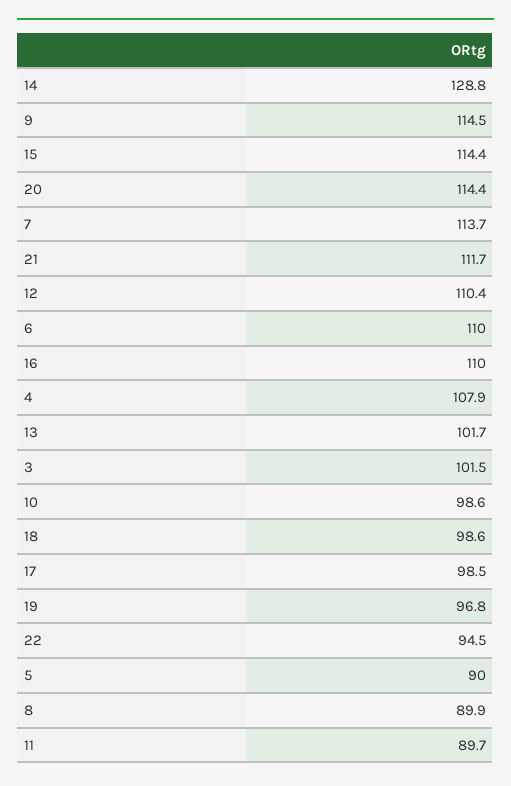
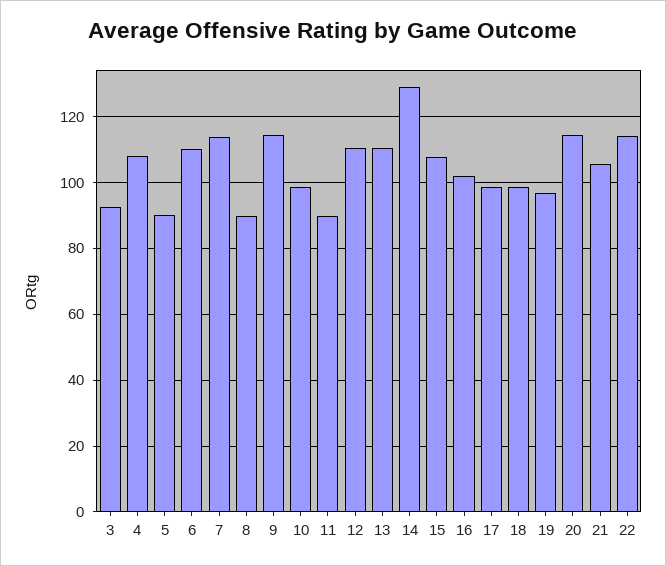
  {
    "14": 128.8,
    "9": 114.5,
-   "15": 114.4,
+   "15": 108,
    "20": 114.4,
    "7": 113.7,
-   "21": 111.7,
+   "21": 106,
    "12": 110.4,
    "6": 110,
-   "16": 110,
+   "16": 102,
    "4": 107.9,
-   "13": 101.7,
+   "13": 110,
-   "3": 101.5,
+   "3": 92,
    "10": 98.6,
    "18": 98.6,
    "17": 98.5,
    "19": 96.8,
-   "22": 94.5,
+   "22": 114,
    "5": 90,
    "8": 89.9,
    "11": 89.7
  }

